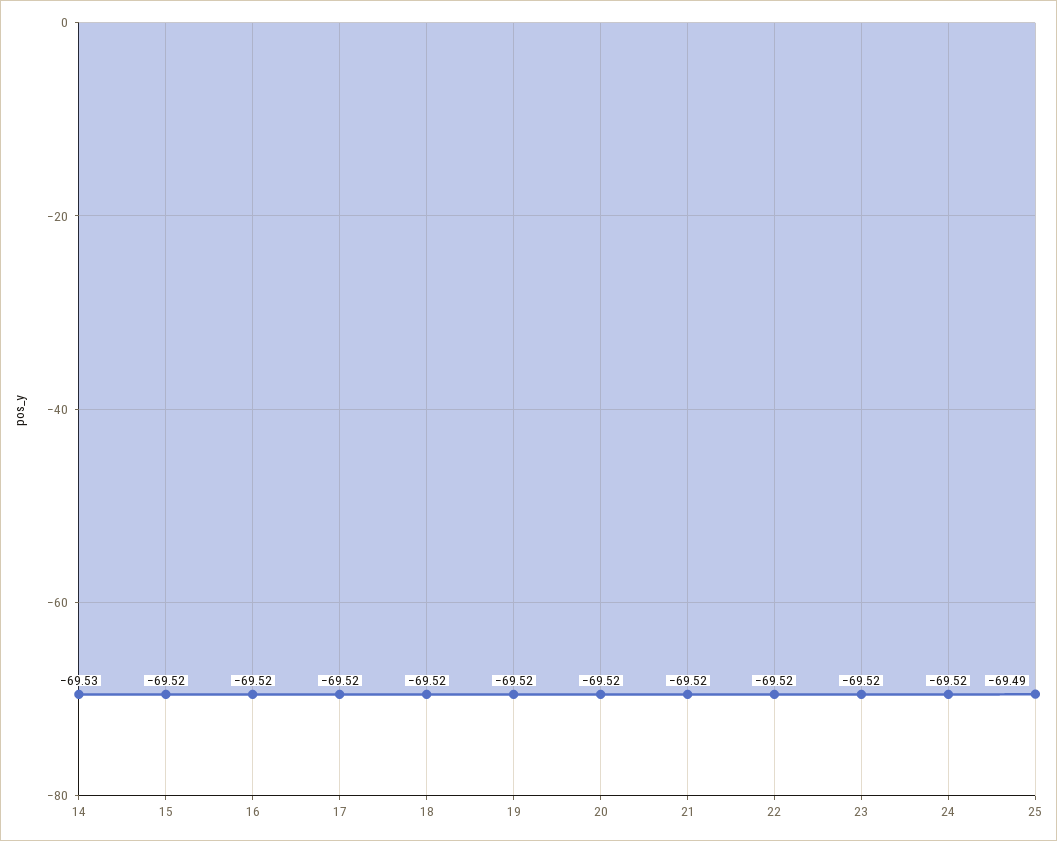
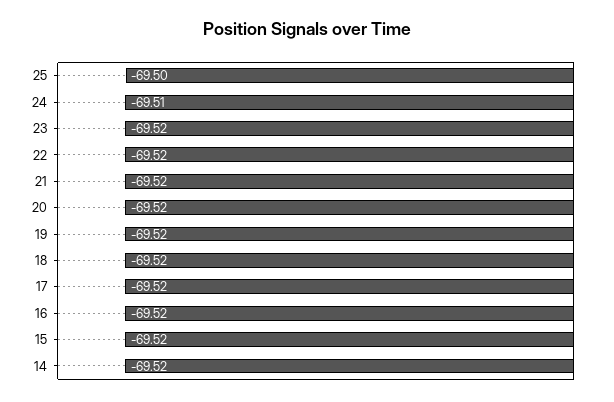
  {
-   "14": -69.53,
+   "14": -69.52,
    "15": -69.52,
    "16": -69.52,
    "17": -69.52,
    "18": -69.52,
    "19": -69.52,
    "20": -69.52,
    "21": -69.52,
    "22": -69.52,
    "23": -69.52,
-   "24": -69.52,
+   "24": -69.51,
-   "25": -69.49
+   "25": -69.5
  }

